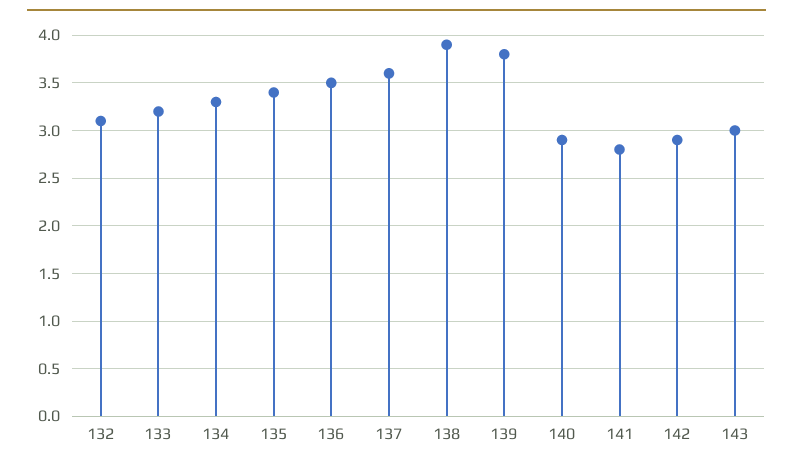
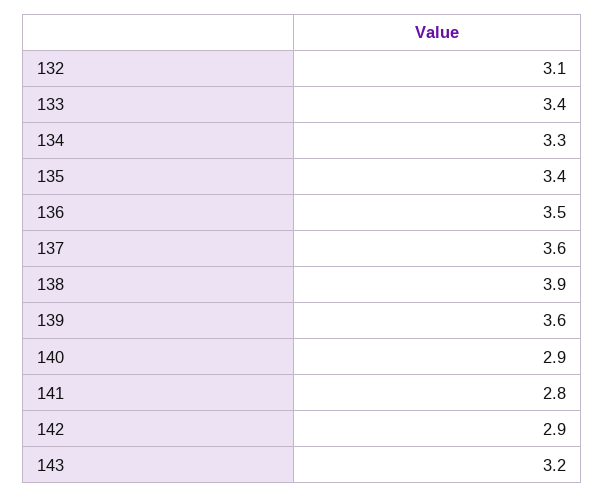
  {
    "132": 3.1,
-   "133": 3.2,
+   "133": 3.4,
    "134": 3.3,
    "135": 3.4,
    "136": 3.5,
    "137": 3.6,
    "138": 3.9,
-   "139": 3.8,
+   "139": 3.6,
    "140": 2.9,
    "141": 2.8,
    "142": 2.9,
-   "143": 3
+   "143": 3.2
  }

